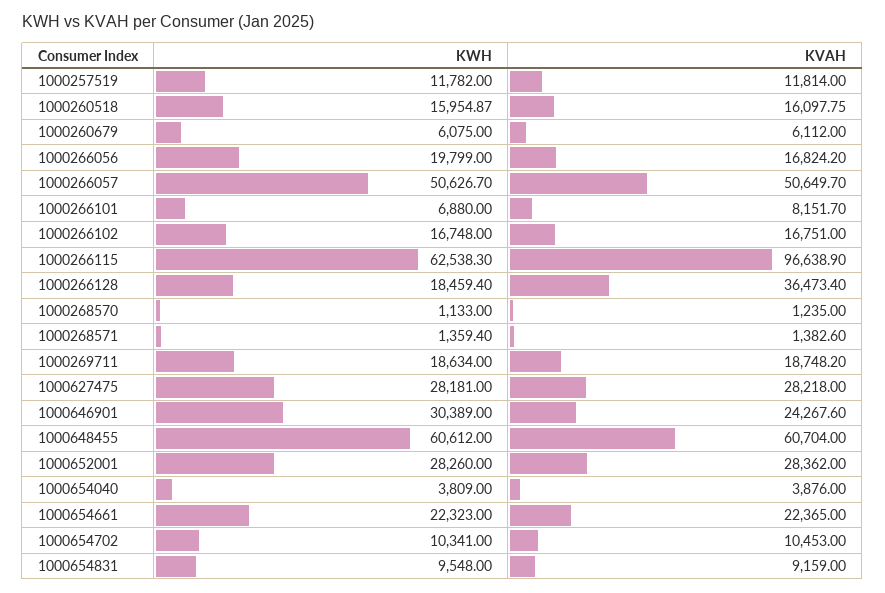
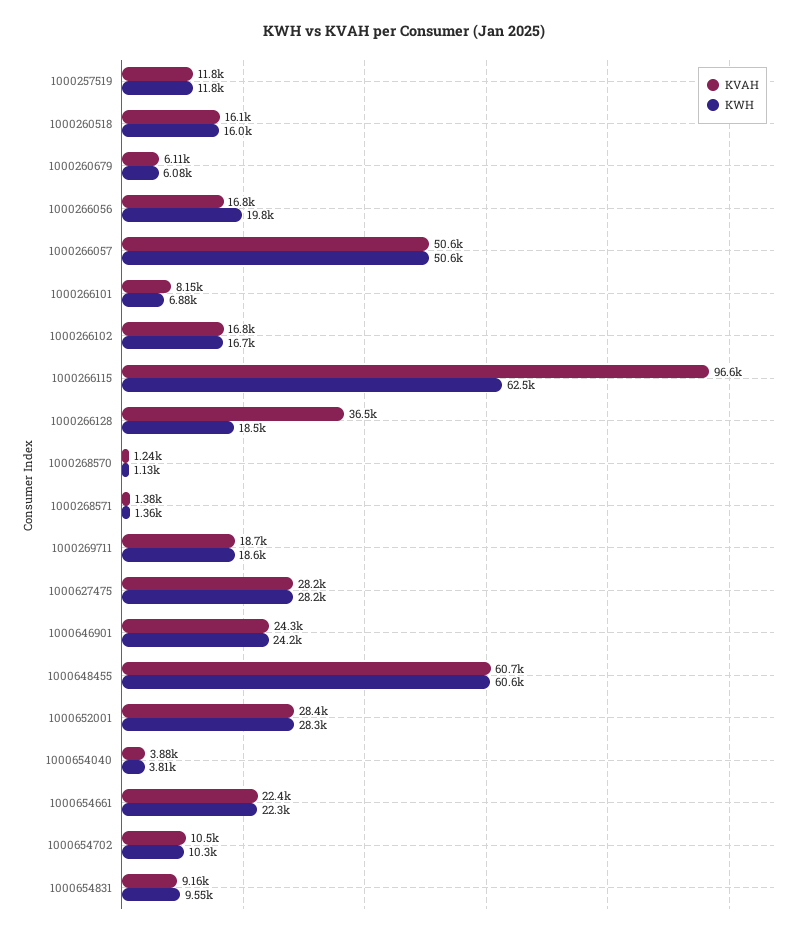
  {
    "KWH": {
      "1000257519": 11782,
      "1000260518": 15954.87,
      "1000260679": 6075,
      "1000266056": 19799,
      "1000266057": 50626.7,
      "1000266101": 6880,
      "1000266102": 16748,
      "1000266115": 62538.3,
      "1000266128": 18459.4,
      "1000268570": 1133,
      "1000268571": 1359.4,
      "1000269711": 18634,
      "1000627475": 28181,
-     "1000646901": 30389,
+     "1000646901": 24200,
      "1000648455": 60612,
      "1000652001": 28260,
      "1000654040": 3809,
      "1000654661": 22323,
      "1000654702": 10341,
      "1000654831": 9548
    },
    "KVAH": {
      "1000257519": 11814,
      "1000260518": 16097.75,
      "1000260679": 6112,
      "1000266056": 16824.2,
      "1000266057": 50649.7,
      "1000266101": 8151.7,
      "1000266102": 16751,
      "1000266115": 96638.9,
      "1000266128": 36473.4,
      "1000268570": 1235,
      "1000268571": 1382.6,
      "1000269711": 18748.2,
      "1000627475": 28218,
      "1000646901": 24267.6,
      "1000648455": 60704,
      "1000652001": 28362,
      "1000654040": 3876,
      "1000654661": 22365,
      "1000654702": 10453,
      "1000654831": 9159
    }
  }

